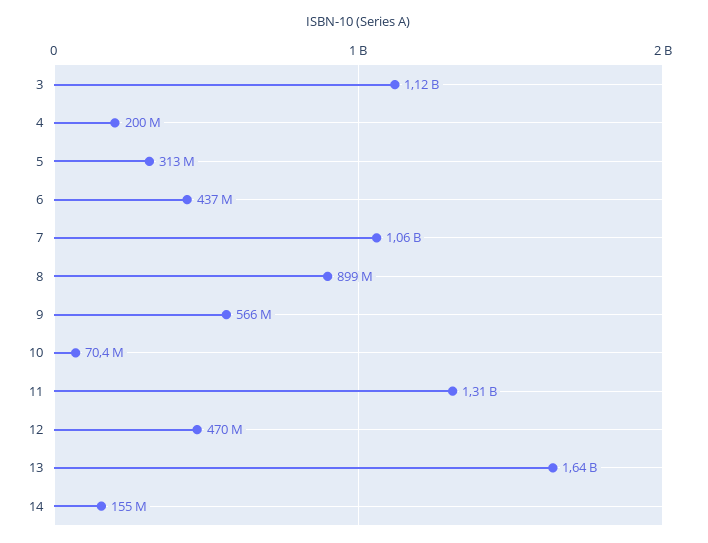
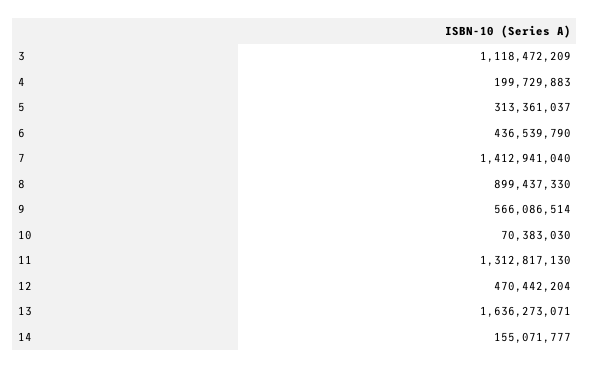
  {
    "3": 1118472209,
    "4": 199729883,
    "5": 313361037,
    "6": 436539790,
-   "7": 1060000000,
+   "7": 1412941040,
    "8": 899437330,
    "9": 566086514,
    "10": 70383030,
    "11": 1312817130,
    "12": 470442204,
    "13": 1636273071,
    "14": 155071777
  }

